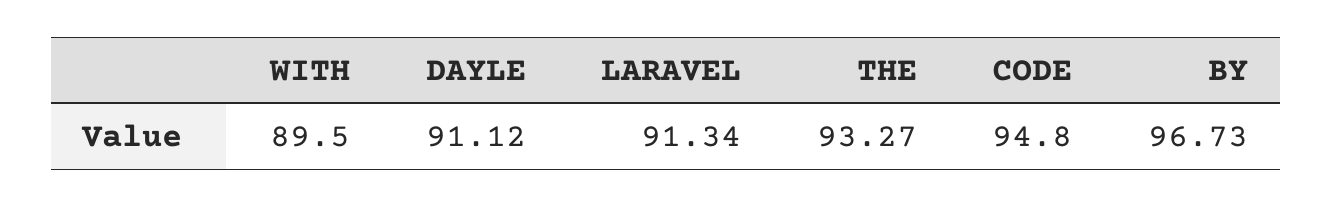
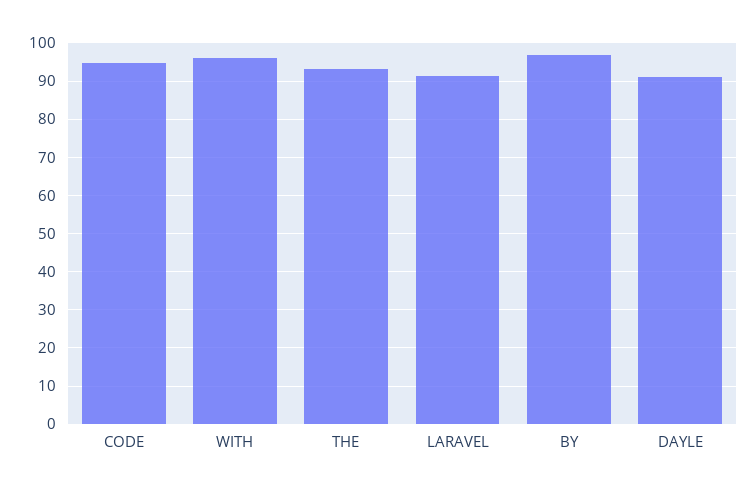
  {
-   "WITH": 89.5,
+   "WITH": 96,
    "DAYLE": 91.12,
    "LARAVEL": 91.34,
    "THE": 93.27,
    "CODE": 94.8,
    "BY": 96.73
  }

